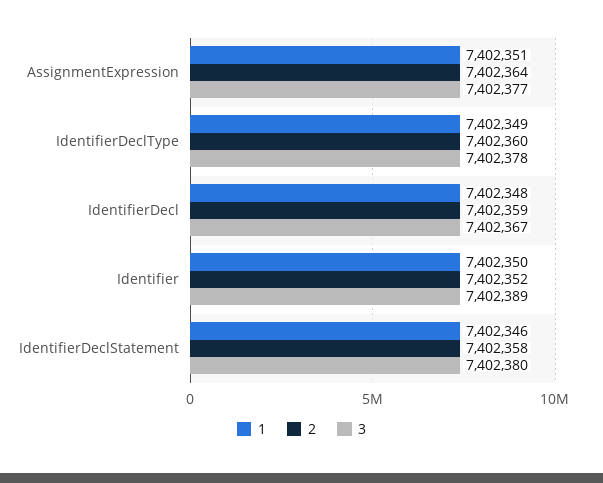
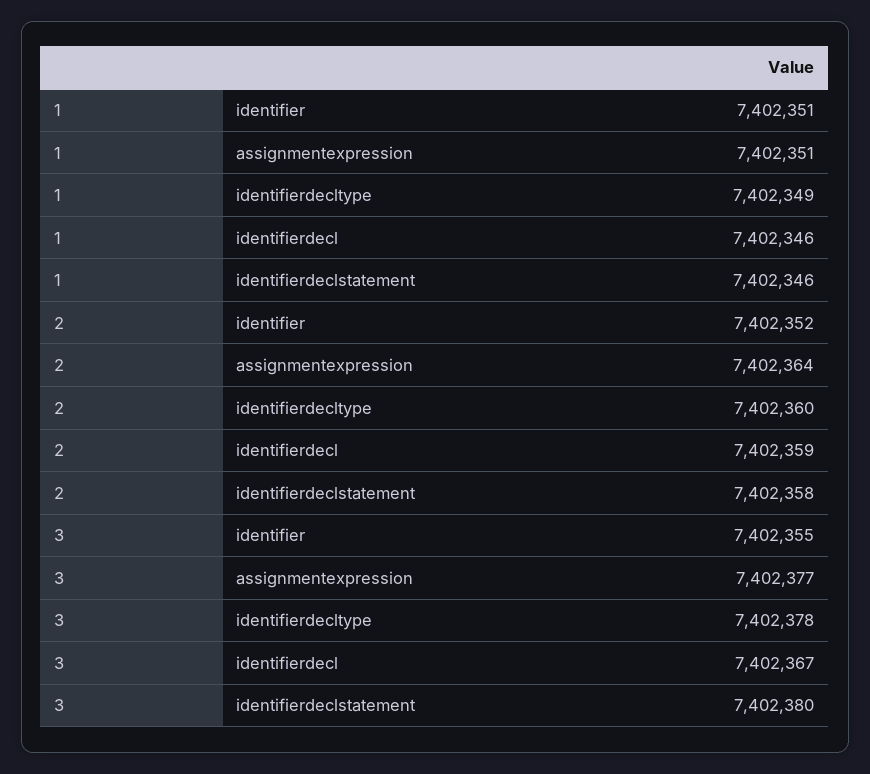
  {
    "1": {
      "AssignmentExpression": 7402351,
      "IdentifierDeclType": 7402349,
-     "IdentifierDecl": 7402348,
+     "IdentifierDecl": 7402346,
-     "Identifier": 7402350,
+     "Identifier": 7402351,
      "IdentifierDeclStatement": 7402346
    },
    "2": {
      "AssignmentExpression": 7402364,
      "IdentifierDeclType": 7402360,
      "IdentifierDecl": 7402359,
      "Identifier": 7402352,
      "IdentifierDeclStatement": 7402358
    },
    "3": {
      "AssignmentExpression": 7402377,
      "IdentifierDeclType": 7402378,
      "IdentifierDecl": 7402367,
-     "Identifier": 7402389,
+     "Identifier": 7402355,
      "IdentifierDeclStatement": 7402380
    }
  }

